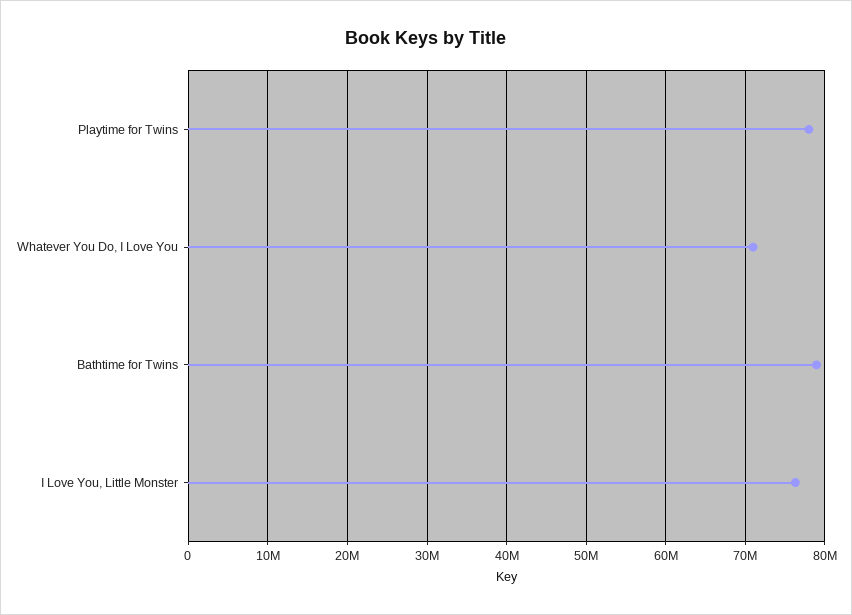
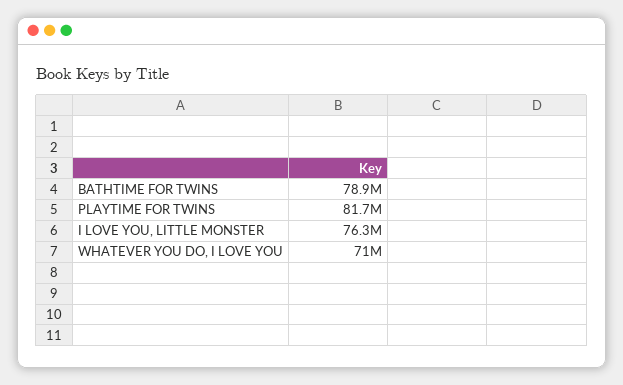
  {
-   "Playtime for Twins": 78000000,
+   "Playtime for Twins": 81700000,
    "Whatever You Do, I Love You": 71000000,
    "Bathtime for Twins": 78900000,
    "I Love You, Little Monster": 76300000
  }

